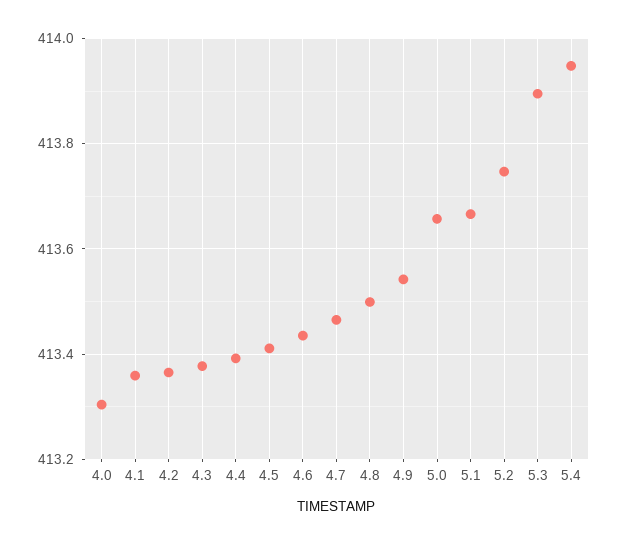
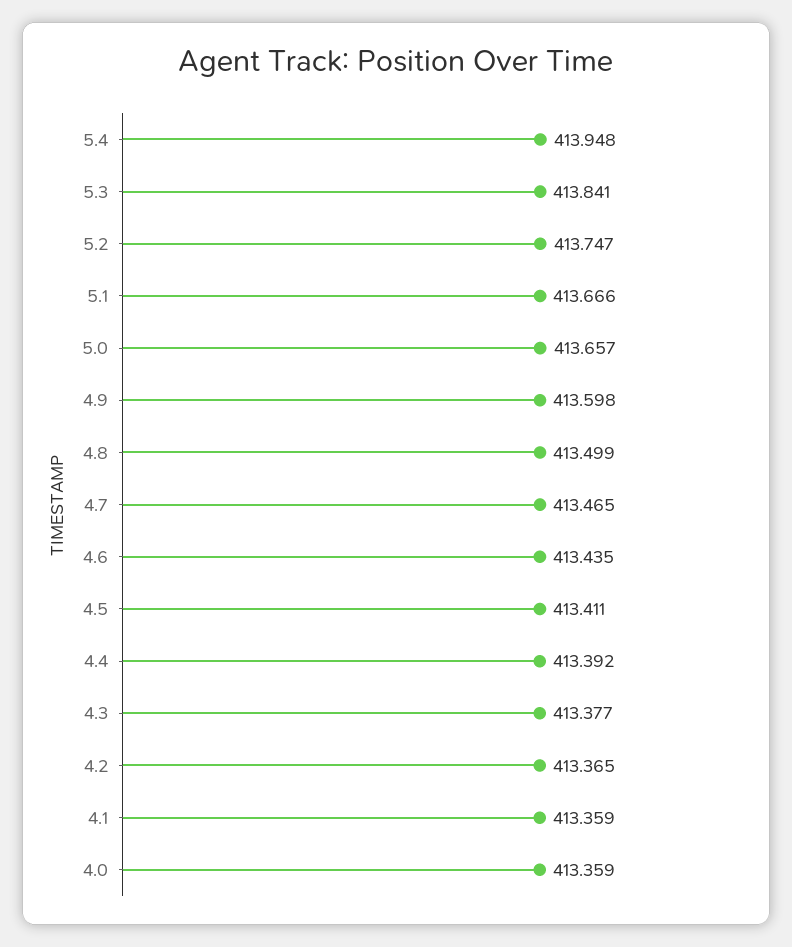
  {
-   "4.0": 413.3,
+   "4.0": 413.359,
    "4.1": 413.359,
    "4.2": 413.365,
    "4.3": 413.377,
    "4.4": 413.392,
    "4.5": 413.411,
    "4.6": 413.435,
    "4.7": 413.465,
    "4.8": 413.499,
-   "4.9": 413.54,
+   "4.9": 413.598,
    "5.0": 413.657,
    "5.1": 413.666,
    "5.2": 413.747,
-   "5.3": 413.9,
+   "5.3": 413.841,
    "5.4": 413.948
  }

